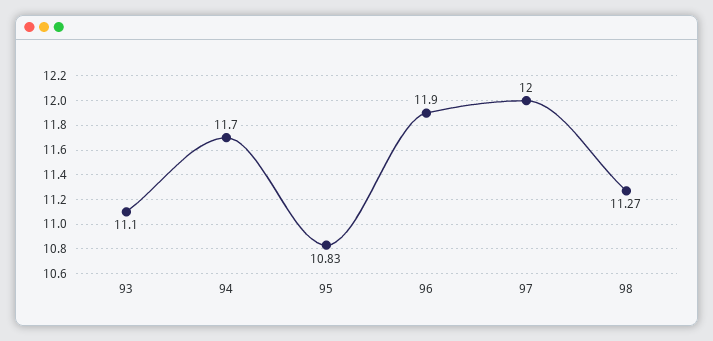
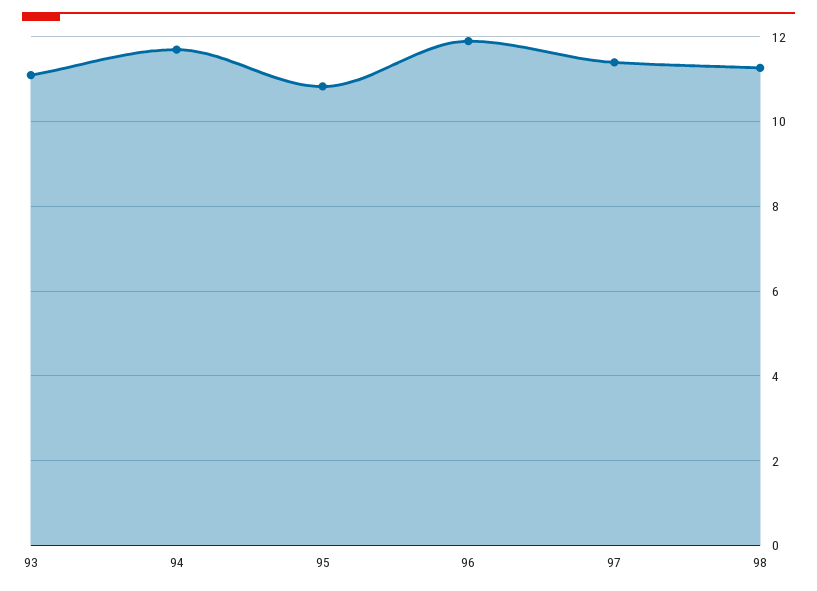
  {
    "93": 11.1,
    "94": 11.7,
    "95": 10.83,
    "96": 11.9,
-   "97": 12,
+   "97": 11.4,
    "98": 11.27
  }

